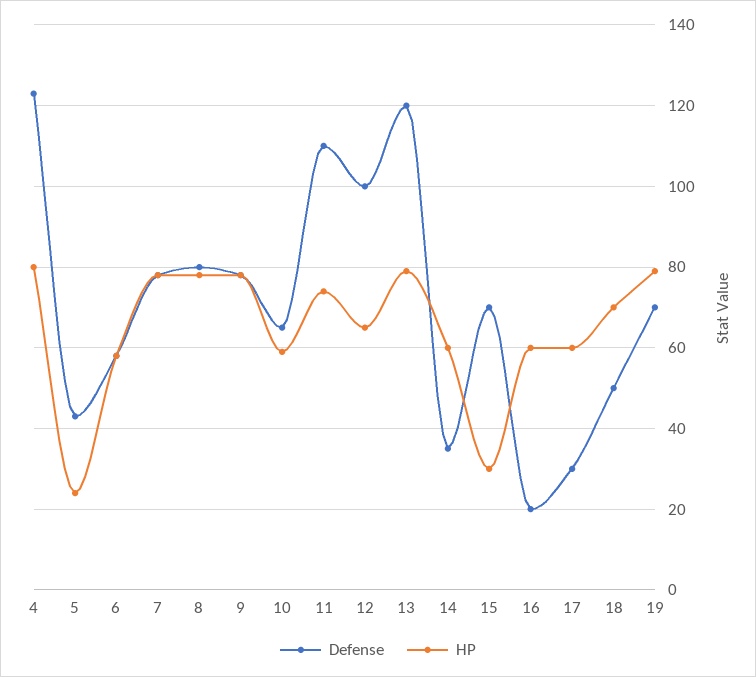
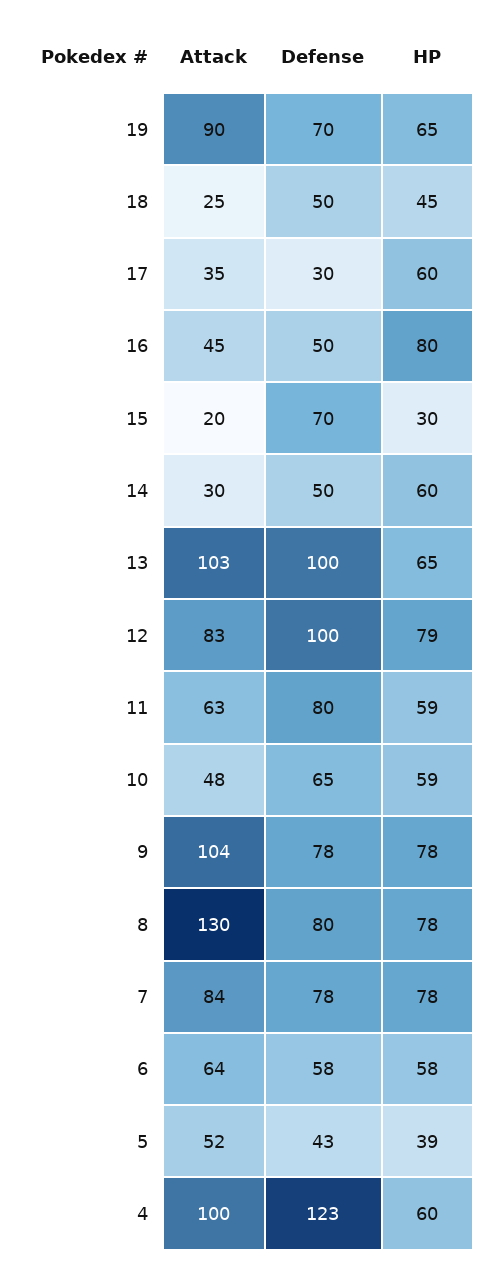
  {
    "Defense": {
      "4": 123,
      "5": 43,
      "6": 58,
      "7": 78,
      "8": 80,
      "9": 78,
      "10": 65,
-     "11": 110,
+     "11": 80,
      "12": 100,
-     "13": 120,
+     "13": 100,
-     "14": 35,
+     "14": 50,
      "15": 70,
-     "16": 20,
+     "16": 50,
      "17": 30,
      "18": 50,
      "19": 70
    },
    "HP": {
-     "4": 80,
+     "4": 60,
-     "5": 25,
+     "5": 39,
      "6": 58,
      "7": 78,
      "8": 78,
      "9": 78,
      "10": 59,
-     "11": 75,
+     "11": 59,
-     "12": 65,
+     "12": 79,
-     "13": 80,
+     "13": 65,
      "14": 60,
      "15": 30,
-     "16": 60,
+     "16": 80,
      "17": 60,
-     "18": 70,
+     "18": 45,
-     "19": 80
+     "19": 65
-   }
+   },
+   "Attack": {
+     "19": 90,
+     "18": 25,
+     "17": 35,
+     "16": 45,
+     "15": 20,
+     "14": 30,
+     "13": 103,
+     "12": 83,
+     "11": 63,
+     "10": 48,
+     "9": 104,
+     "8": 130,
+     "7": 84,
+     "6": 64,
+     "5": 52,
+     "4": 100
+   }
  }

